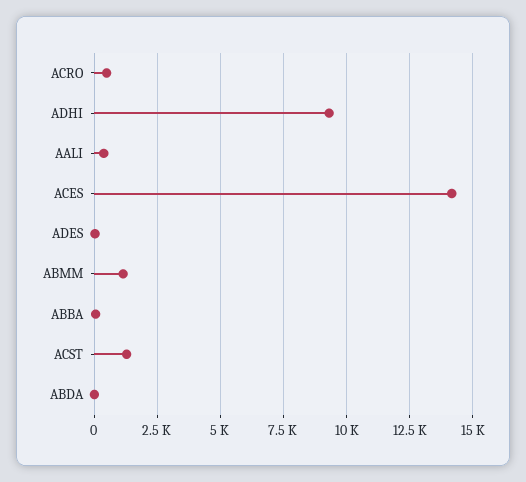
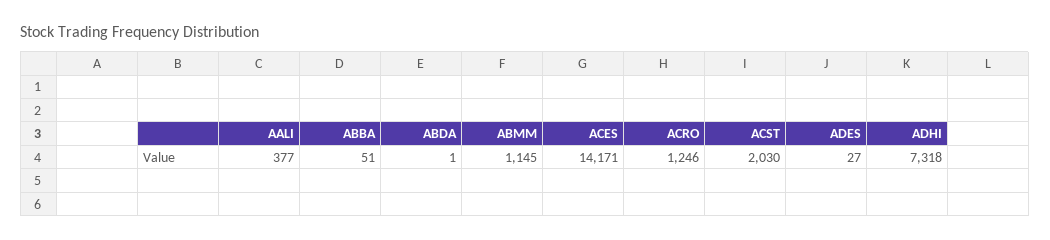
  {
-   "ACRO": 500,
+   "ACRO": 1246,
-   "ADHI": 9250,
+   "ADHI": 7318,
    "AALI": 377,
    "ACES": 14171,
    "ADES": 27,
    "ABMM": 1145,
    "ABBA": 51,
-   "ACST": 1250,
+   "ACST": 2030,
    "ABDA": 1
  }

